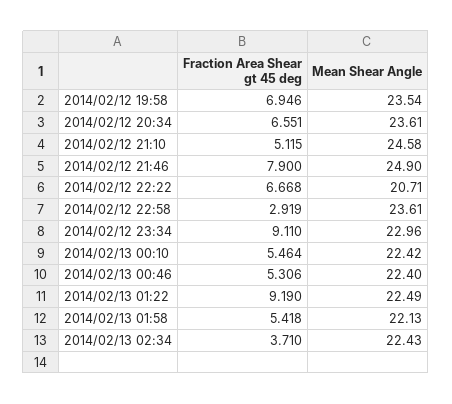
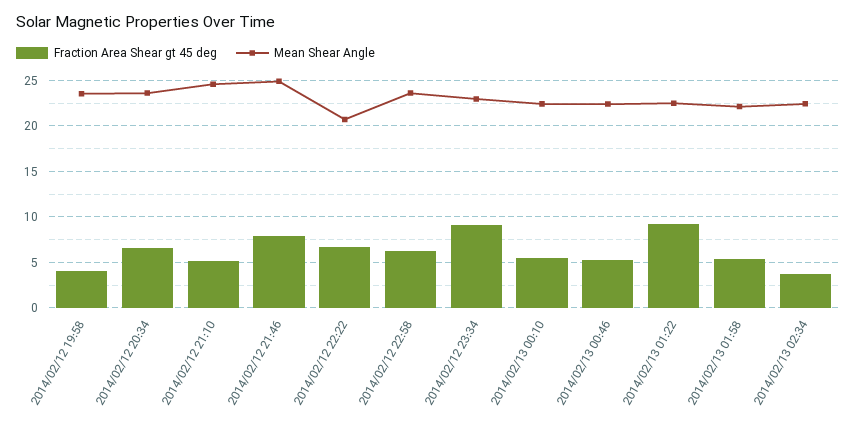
  {
    "Fraction Area Shear gt 45 deg": {
-     "2014/02/12 19:58": 6.946,
+     "2014/02/12 19:58": 4,
      "2014/02/12 20:34": 6.551,
      "2014/02/12 21:10": 5.115,
      "2014/02/12 21:46": 7.9,
      "2014/02/12 22:22": 6.668,
-     "2014/02/12 22:58": 2.919,
+     "2014/02/12 22:58": 6,
      "2014/02/12 23:34": 9.11,
      "2014/02/13 00:10": 5.464,
      "2014/02/13 00:46": 5.306,
      "2014/02/13 01:22": 9.19,
      "2014/02/13 01:58": 5.418,
      "2014/02/13 02:34": 3.71
    },
    "Mean Shear Angle": {
      "2014/02/12 19:58": 23.54,
      "2014/02/12 20:34": 23.61,
      "2014/02/12 21:10": 24.58,
      "2014/02/12 21:46": 24.9,
      "2014/02/12 22:22": 20.71,
      "2014/02/12 22:58": 23.61,
      "2014/02/12 23:34": 22.96,
      "2014/02/13 00:10": 22.42,
      "2014/02/13 00:46": 22.4,
      "2014/02/13 01:22": 22.49,
      "2014/02/13 01:58": 22.13,
      "2014/02/13 02:34": 22.43
    }
  }

